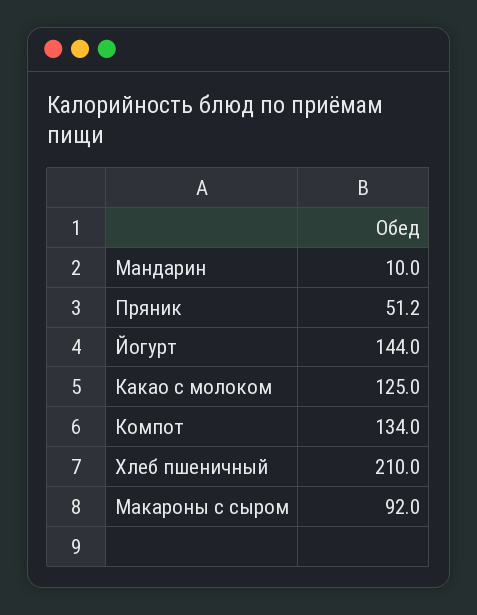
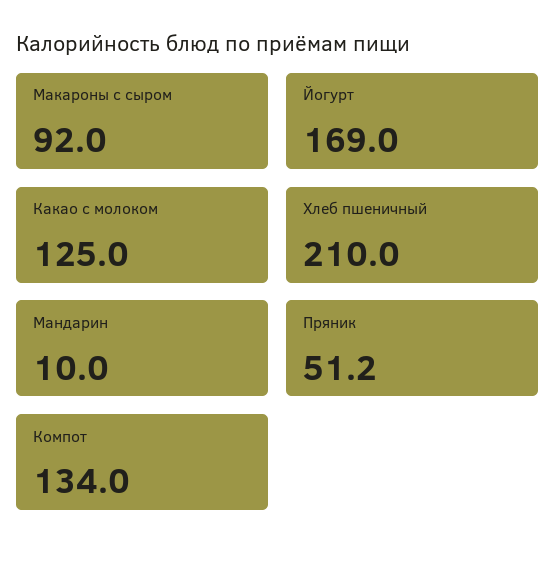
  {
    "Мандарин": 10,
    "Пряник": 51.2,
-   "Йогурт": 144,
+   "Йогурт": 169,
    "Какао с молоком": 125,
    "Компот": 134,
    "Хлеб пшеничный": 210,
    "Макароны с сыром": 92
  }

